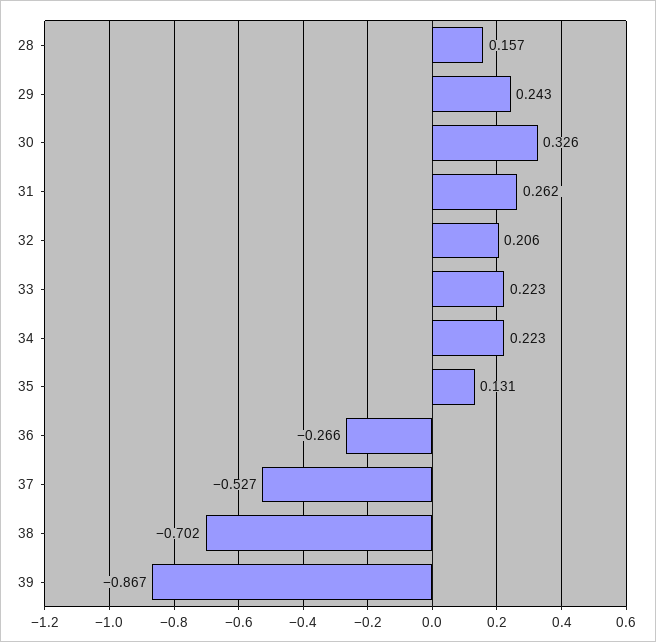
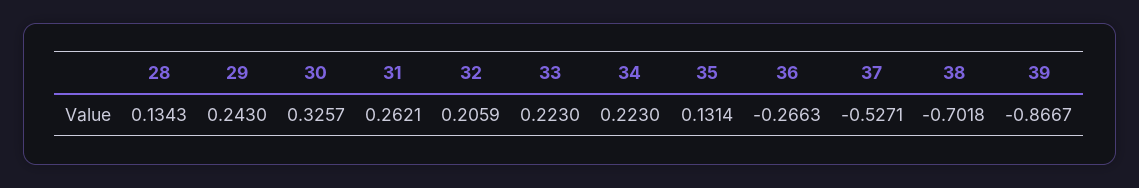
  {
-   "28": 0.157,
+   "28": 0.1343,
    "29": 0.243,
    "30": 0.3257,
    "31": 0.2621,
    "32": 0.2059,
    "33": 0.223,
    "34": 0.223,
    "35": 0.1314,
    "36": -0.2663,
    "37": -0.5271,
    "38": -0.7018,
    "39": -0.8667
  }

